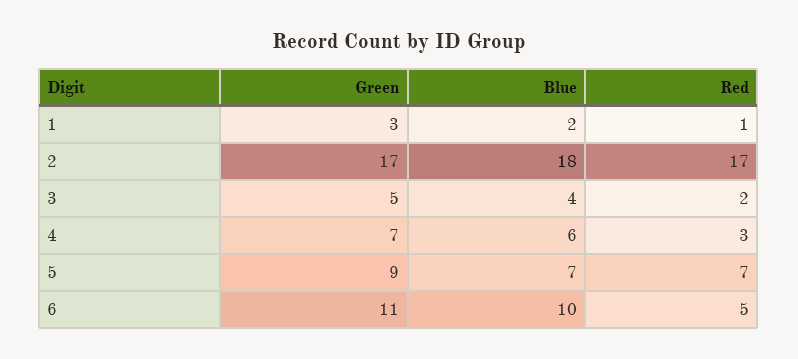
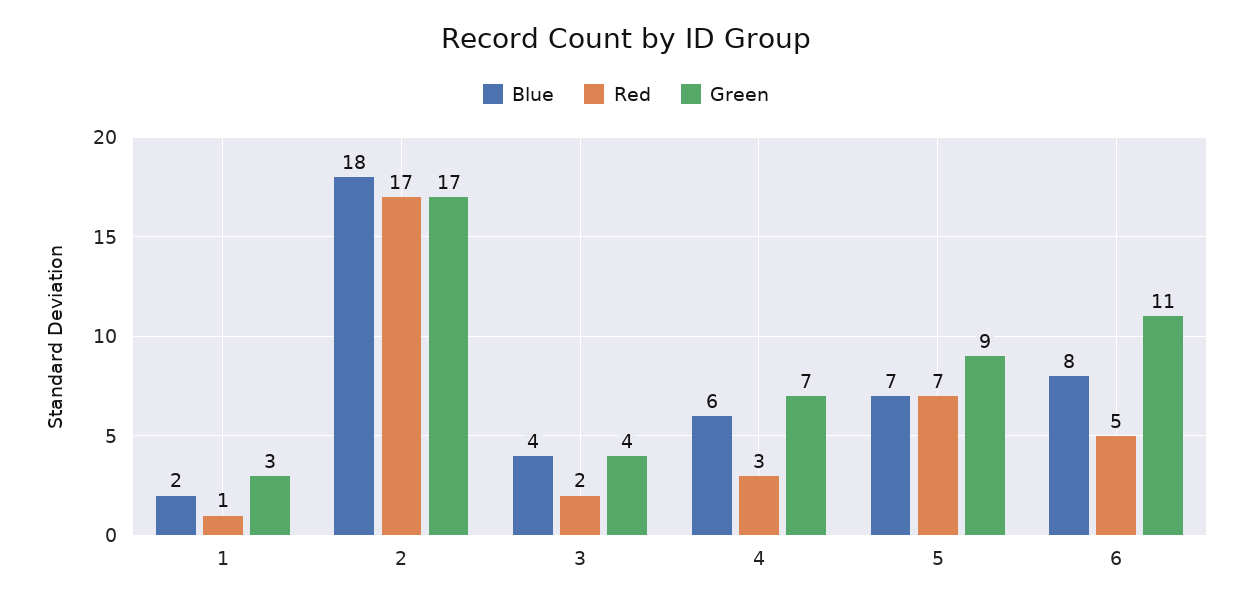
  {
    "Green": {
      "1": 3,
      "2": 17,
-     "3": 5,
+     "3": 4,
      "4": 7,
      "5": 9,
      "6": 11
    },
    "Blue": {
      "1": 2,
      "2": 18,
      "3": 4,
      "4": 6,
      "5": 7,
-     "6": 10
+     "6": 8
    },
    "Red": {
      "1": 1,
      "2": 17,
      "3": 2,
      "4": 3,
      "5": 7,
      "6": 5
    }
  }

